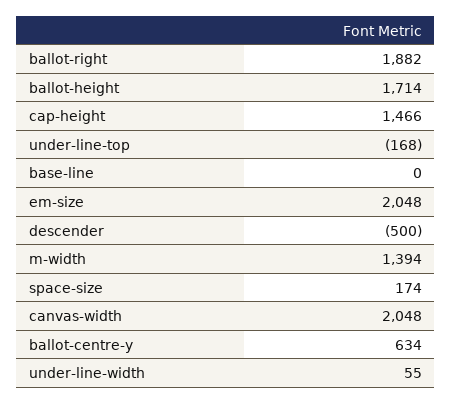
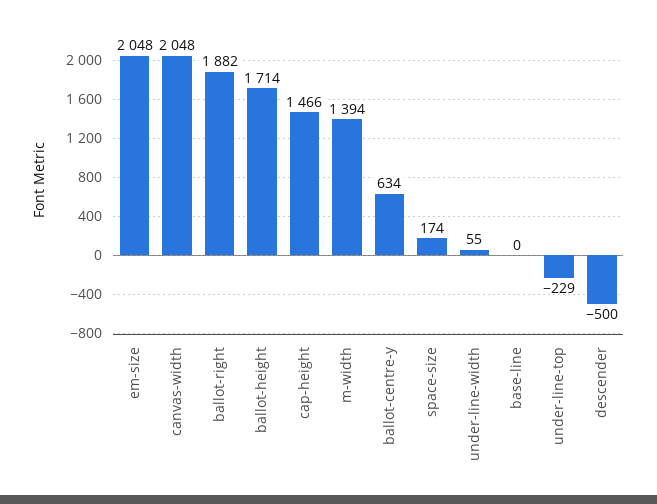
  {
    "ballot-right": 1882,
    "ballot-height": 1714,
    "cap-height": 1466,
-   "under-line-top": -168,
+   "under-line-top": -229,
    "base-line": 0,
    "em-size": 2048,
    "descender": -500,
    "m-width": 1394,
    "space-size": 174,
    "canvas-width": 2048,
    "ballot-centre-y": 634,
    "under-line-width": 55
  }

